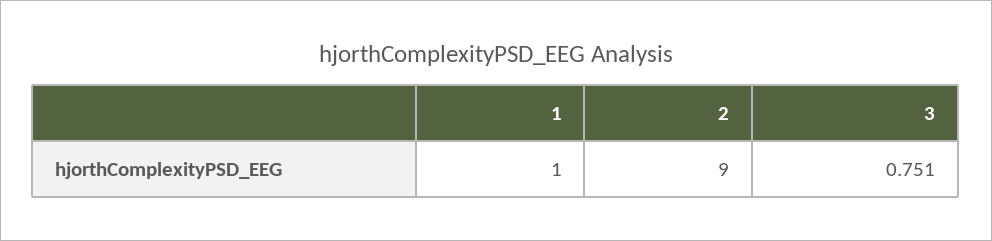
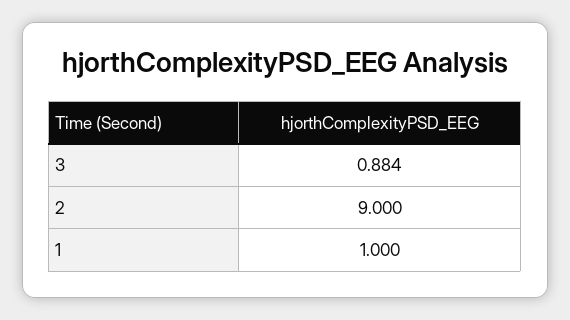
  {
    "1": 1,
    "2": 9,
-   "3": 0.751
+   "3": 0.884
  }

